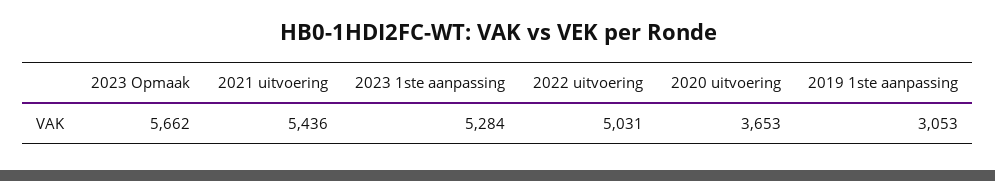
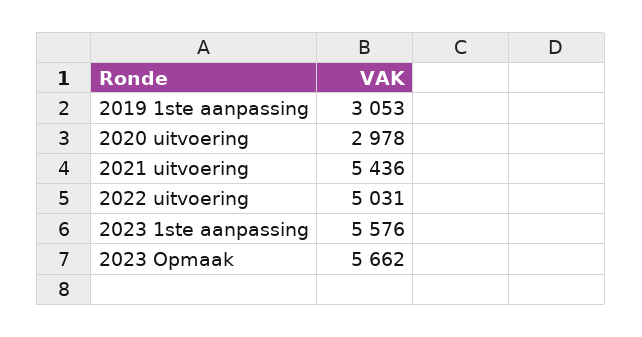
  {
    "2023 Opmaak": 5662,
    "2021 uitvoering": 5436,
-   "2023 1ste aanpassing": 5284,
+   "2023 1ste aanpassing": 5576,
    "2022 uitvoering": 5031,
-   "2020 uitvoering": 3653,
+   "2020 uitvoering": 2978,
    "2019 1ste aanpassing": 3053
  }

